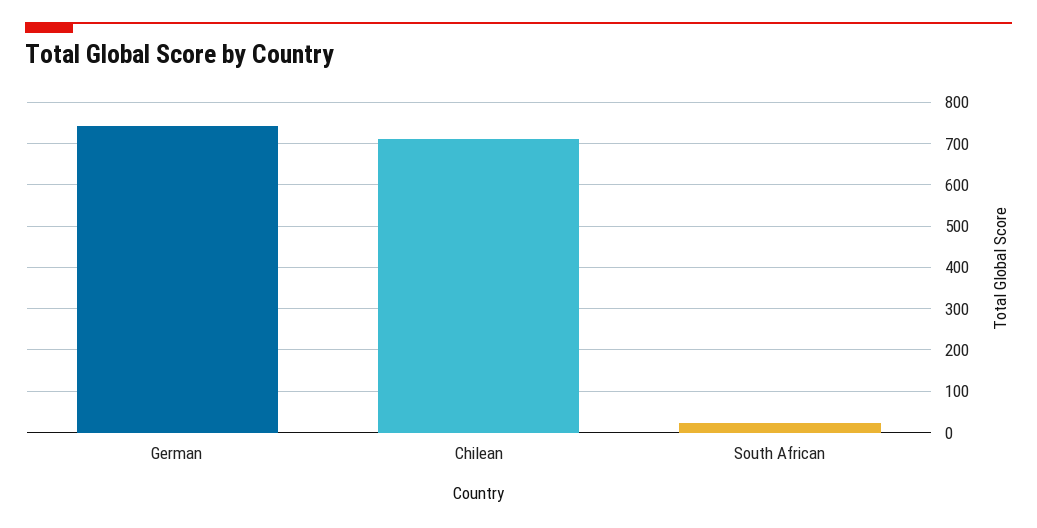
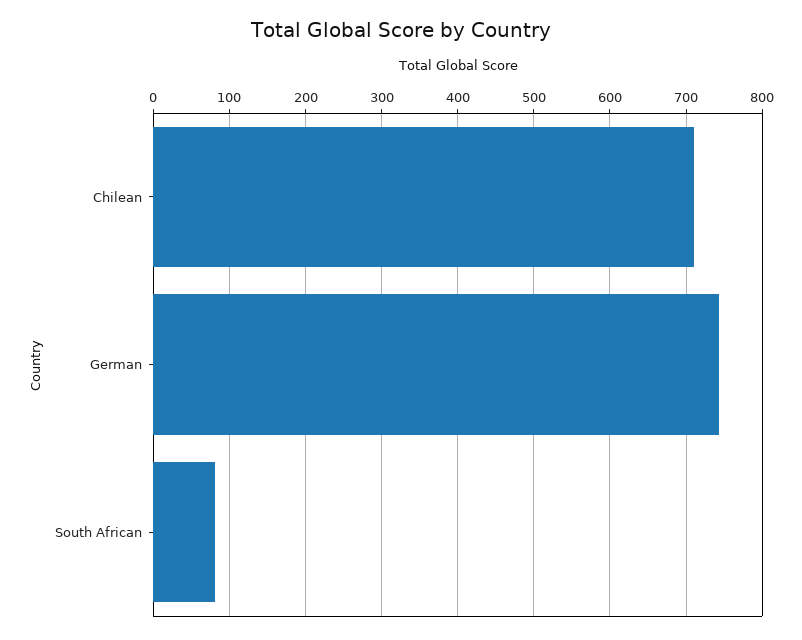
  {
    "German": 740,
    "Chilean": 710,
-   "South African": 20
+   "South African": 80
  }

